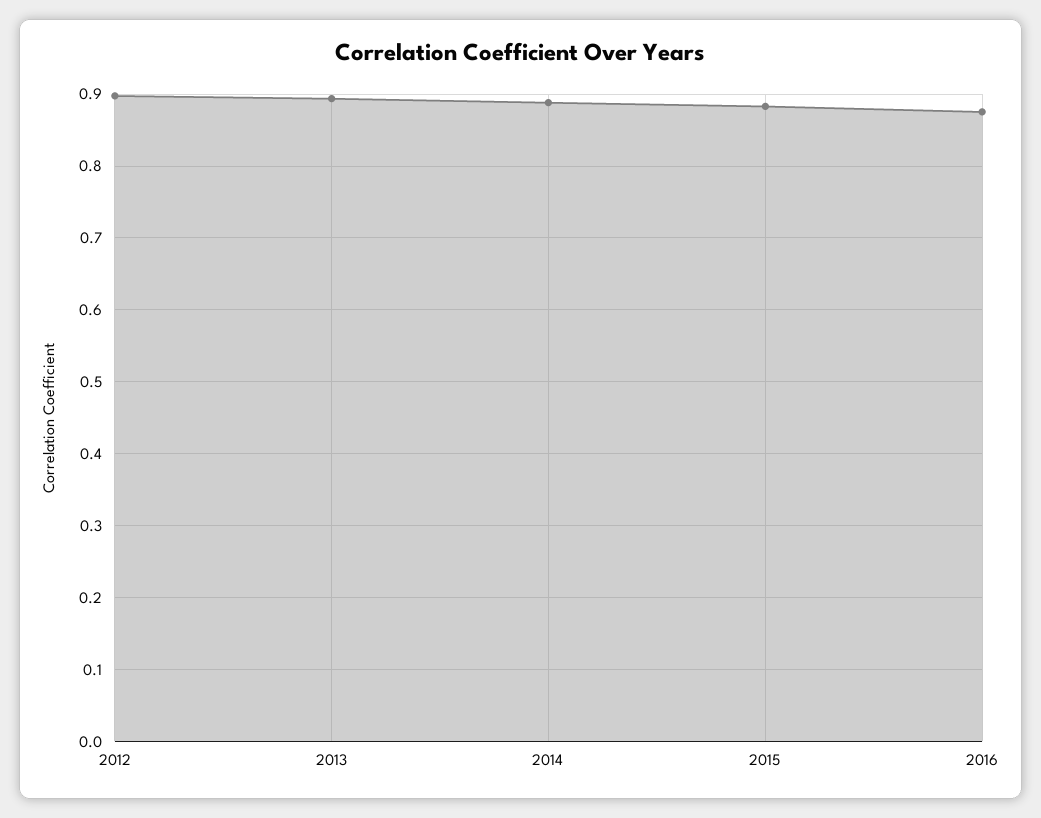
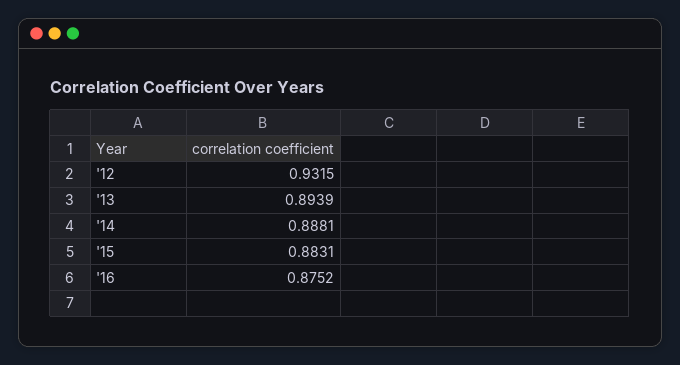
  {
-   "2012": 0.9,
+   "2012": 0.9315,
    "2013": 0.8939,
    "2014": 0.8881,
    "2015": 0.8831,
    "2016": 0.8752
  }

